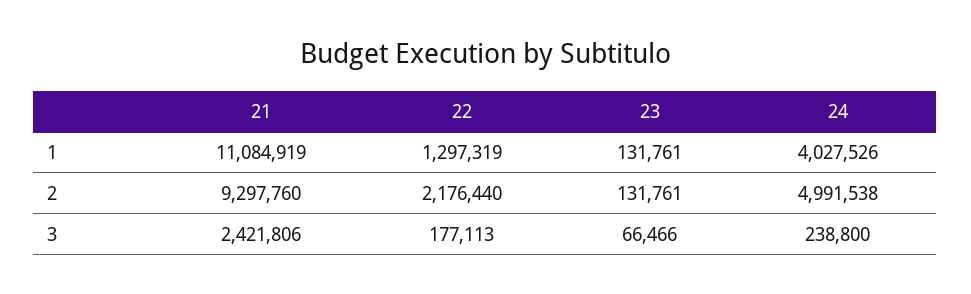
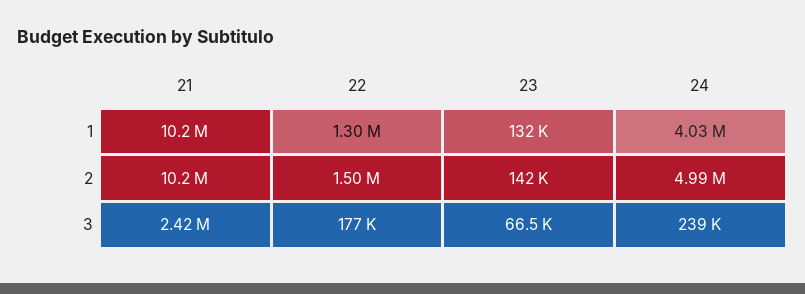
  {
    "21": {
-     "1": 11084919,
+     "1": 10200000,
-     "2": 9297760,
+     "2": 10200000,
      "3": 2421806
    },
    "22": {
      "1": 1297319,
-     "2": 2176440,
+     "2": 1500000,
      "3": 177113
    },
    "23": {
      "1": 131761,
-     "2": 131761,
+     "2": 142000,
      "3": 66466
    },
    "24": {
      "1": 4027526,
      "2": 4991538,
      "3": 238800
    }
  }

